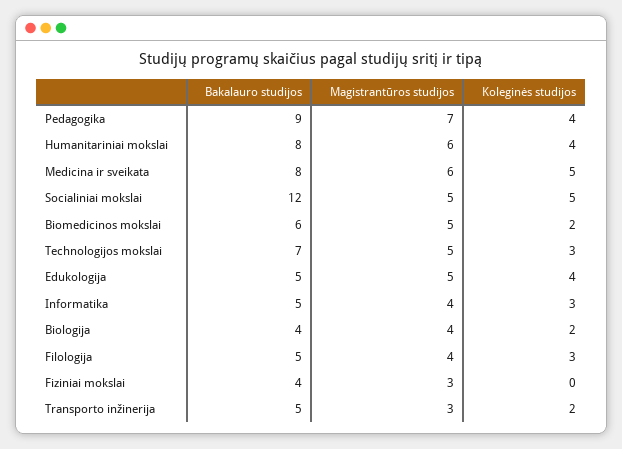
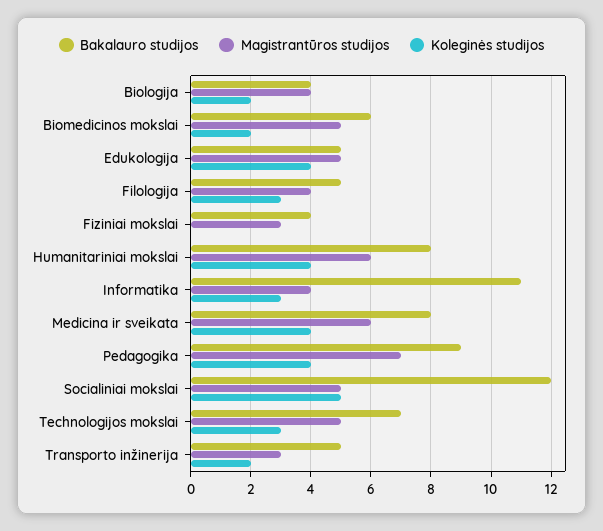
  {
    "Bakalauro studijos": {
      "Pedagogika": 9,
      "Humanitariniai mokslai": 8,
      "Medicina ir sveikata": 8,
      "Socialiniai mokslai": 12,
      "Biomedicinos mokslai": 6,
      "Technologijos mokslai": 7,
      "Edukologija": 5,
-     "Informatika": 5,
+     "Informatika": 11,
      "Biologija": 4,
      "Filologija": 5,
      "Fiziniai mokslai": 4,
      "Transporto inžinerija": 5
    },
    "Magistrantūros studijos": {
      "Pedagogika": 7,
      "Humanitariniai mokslai": 6,
      "Medicina ir sveikata": 6,
      "Socialiniai mokslai": 5,
      "Biomedicinos mokslai": 5,
      "Technologijos mokslai": 5,
      "Edukologija": 5,
      "Informatika": 4,
      "Biologija": 4,
      "Filologija": 4,
      "Fiziniai mokslai": 3,
      "Transporto inžinerija": 3
    },
    "Koleginės studijos": {
      "Pedagogika": 4,
      "Humanitariniai mokslai": 4,
-     "Medicina ir sveikata": 5,
+     "Medicina ir sveikata": 4,
      "Socialiniai mokslai": 5,
      "Biomedicinos mokslai": 2,
      "Technologijos mokslai": 3,
      "Edukologija": 4,
      "Informatika": 3,
      "Biologija": 2,
      "Filologija": 3,
      "Fiziniai mokslai": 0,
      "Transporto inžinerija": 2
    }
  }

